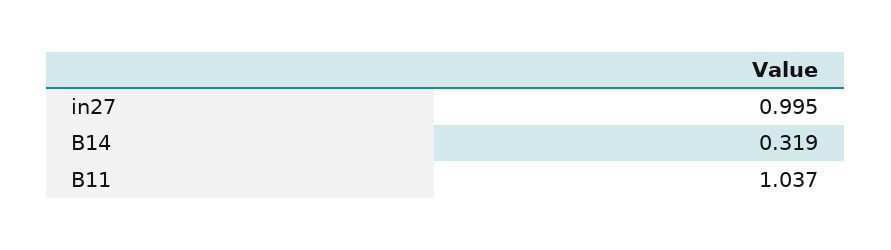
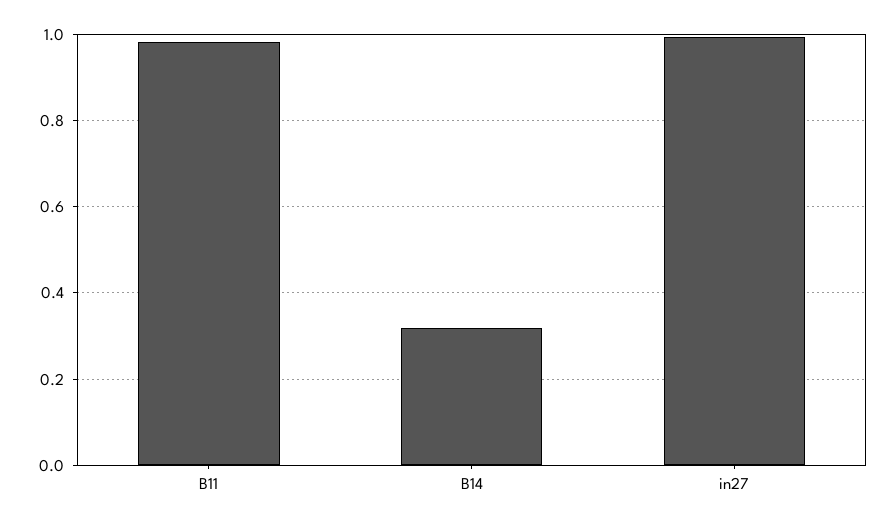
  {
    "in27": 0.995,
    "B14": 0.319,
-   "B11": 1.037
+   "B11": 0.98
  }

